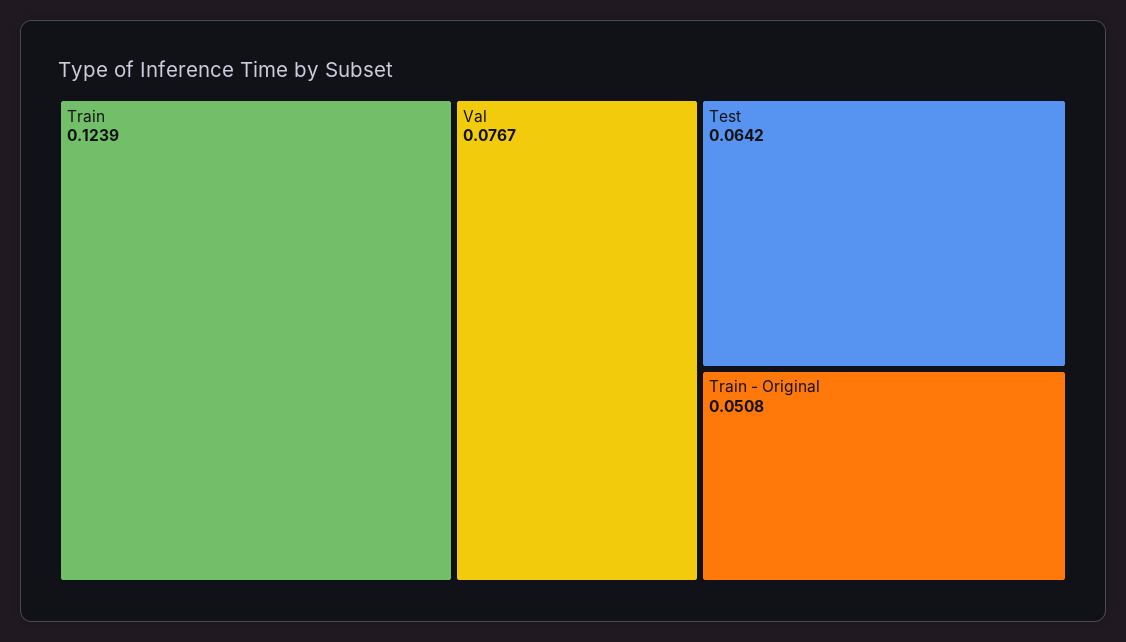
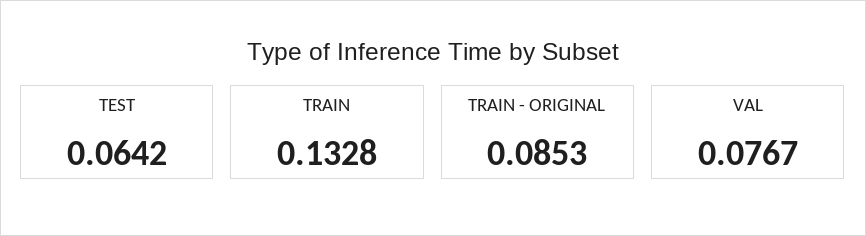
  {
-   "Train": 0.1239,
+   "Train": 0.1328,
    "Val": 0.0767,
    "Test": 0.0642,
-   "Train - Original": 0.0508
+   "Train - Original": 0.0853
  }

